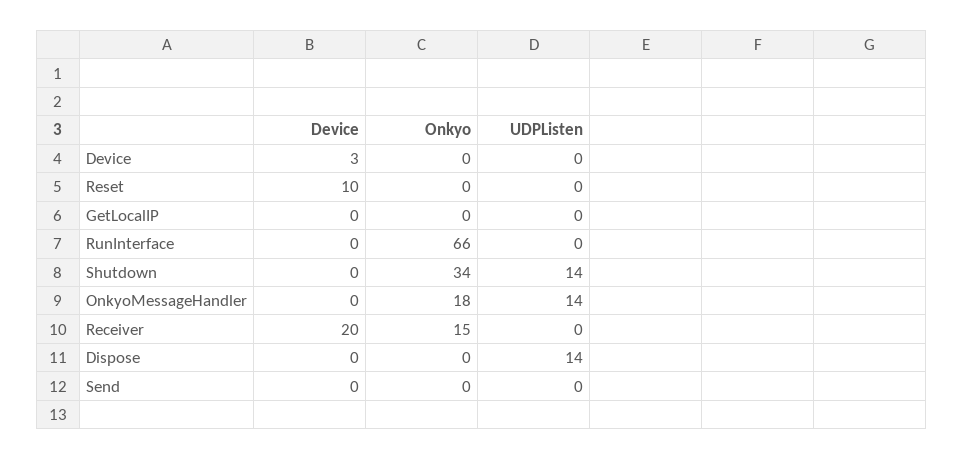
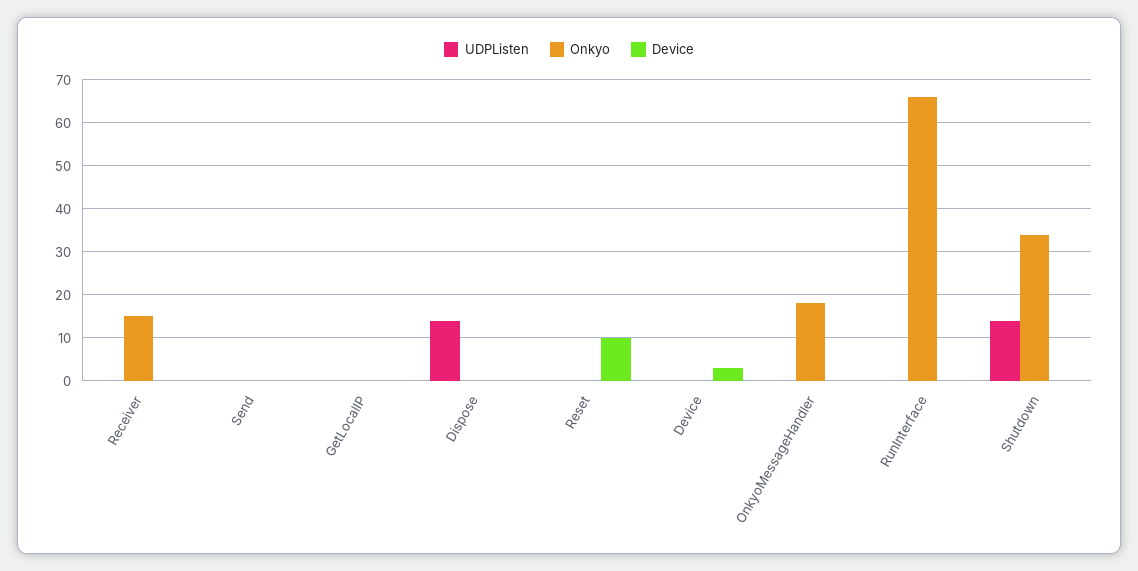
  {
    "Device": {
      "Device": 3,
      "Reset": 10,
      "GetLocalIP": 0,
      "RunInterface": 0,
      "Shutdown": 0,
      "OnkyoMessageHandler": 0,
-     "Receiver": 20,
+     "Receiver": 0,
      "Dispose": 0,
      "Send": 0
    },
    "Onkyo": {
      "Device": 0,
      "Reset": 0,
      "GetLocalIP": 0,
      "RunInterface": 66,
      "Shutdown": 34,
      "OnkyoMessageHandler": 18,
      "Receiver": 15,
      "Dispose": 0,
      "Send": 0
    },
    "UDPListen": {
      "Device": 0,
      "Reset": 0,
      "GetLocalIP": 0,
      "RunInterface": 0,
      "Shutdown": 14,
-     "OnkyoMessageHandler": 14,
+     "OnkyoMessageHandler": 0,
      "Receiver": 0,
      "Dispose": 14,
      "Send": 0
    }
  }

